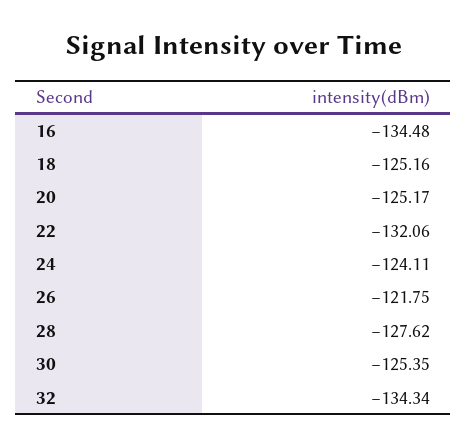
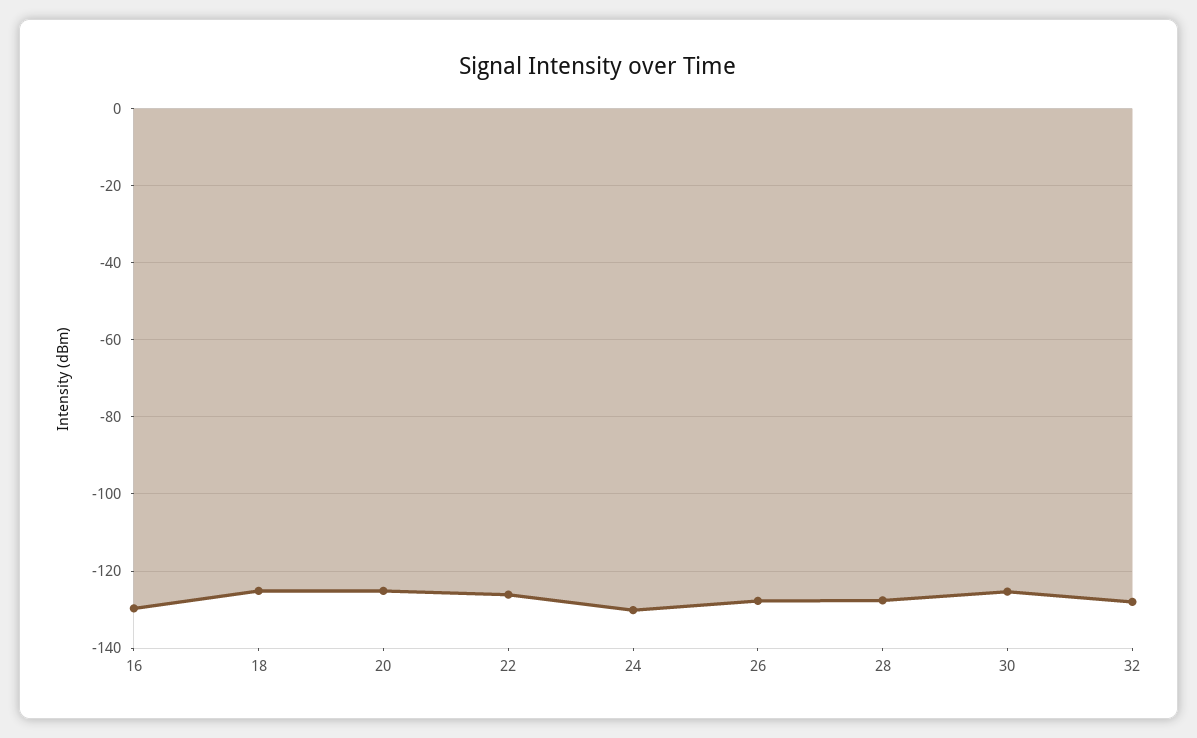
  {
-   "16": -134.48,
+   "16": -130,
    "18": -125.16,
    "20": -125.17,
-   "22": -132.06,
+   "22": -126,
-   "24": -124.11,
+   "24": -130,
-   "26": -121.75,
+   "26": -128,
    "28": -127.62,
    "30": -125.35,
-   "32": -134.34
+   "32": -128
  }

